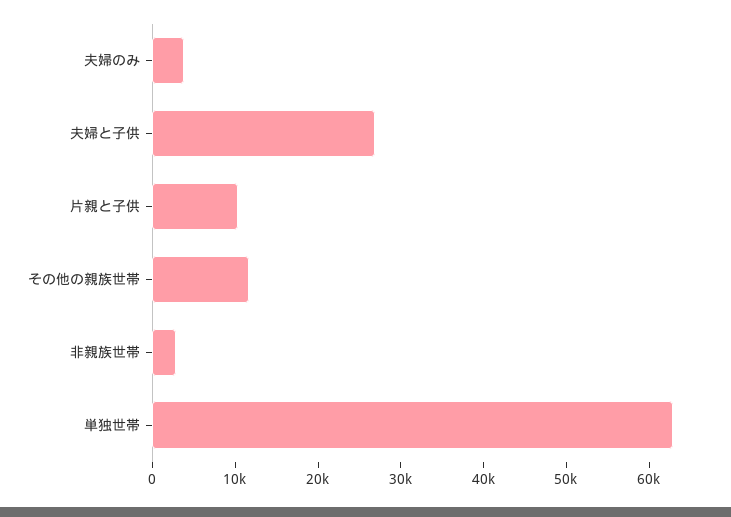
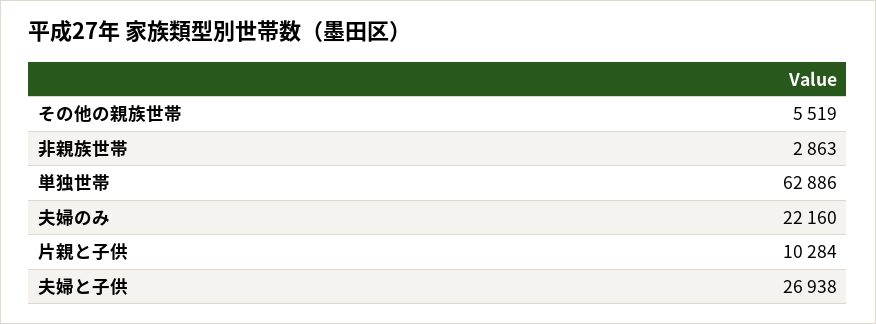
  {
-   "夫婦のみ": 4000,
+   "夫婦のみ": 22160,
    "夫婦と子供": 26938,
    "片親と子供": 10284,
-   "その他の親族世帯": 12000,
+   "その他の親族世帯": 5519,
    "非親族世帯": 2863,
    "単独世帯": 62886
  }

